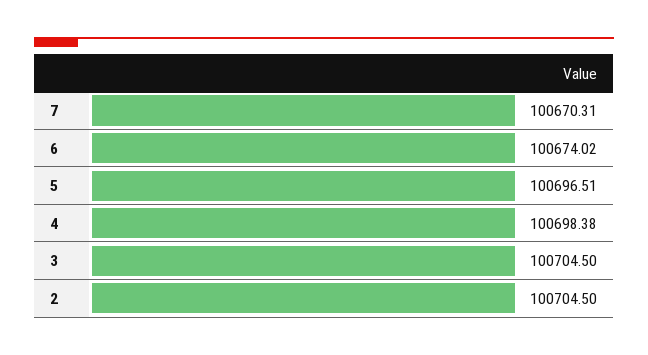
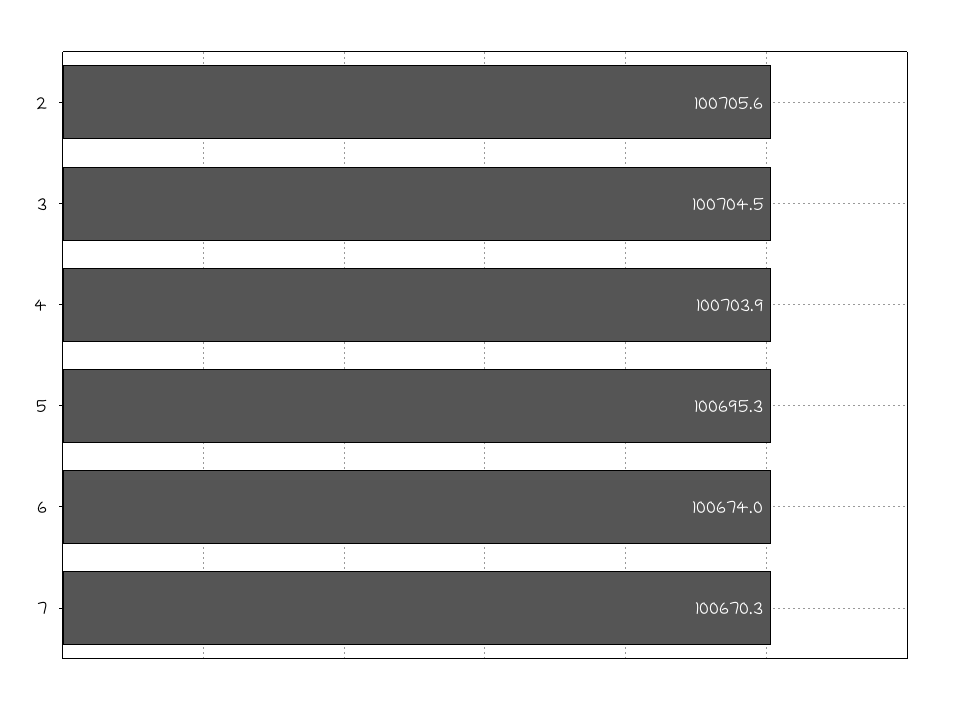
  {
    "7": 100670.31,
    "6": 100674.02,
-   "5": 100696.51,
+   "5": 100695.3,
-   "4": 100698.38,
+   "4": 100703.9,
    "3": 100704.5,
-   "2": 100704.5
+   "2": 100705.6
  }

